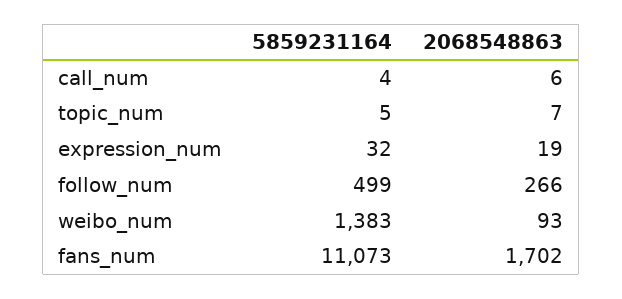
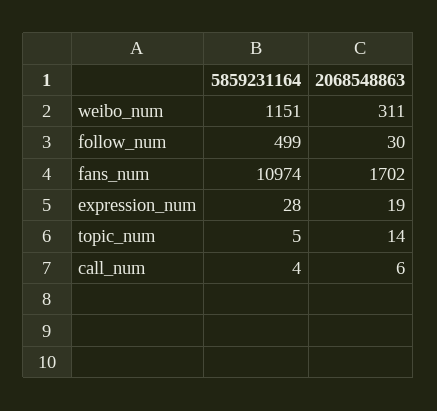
  {
    "5859231164": {
      "call_num": 4,
      "topic_num": 5,
-     "expression_num": 32,
+     "expression_num": 28,
      "follow_num": 499,
-     "weibo_num": 1383,
+     "weibo_num": 1151,
-     "fans_num": 11073
+     "fans_num": 10974
    },
    "2068548863": {
      "call_num": 6,
-     "topic_num": 7,
+     "topic_num": 14,
      "expression_num": 19,
-     "follow_num": 266,
+     "follow_num": 30,
-     "weibo_num": 93,
+     "weibo_num": 311,
      "fans_num": 1702
    }
  }

